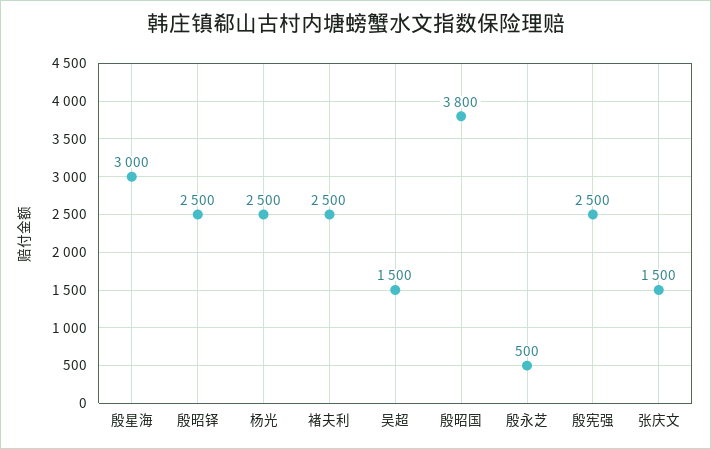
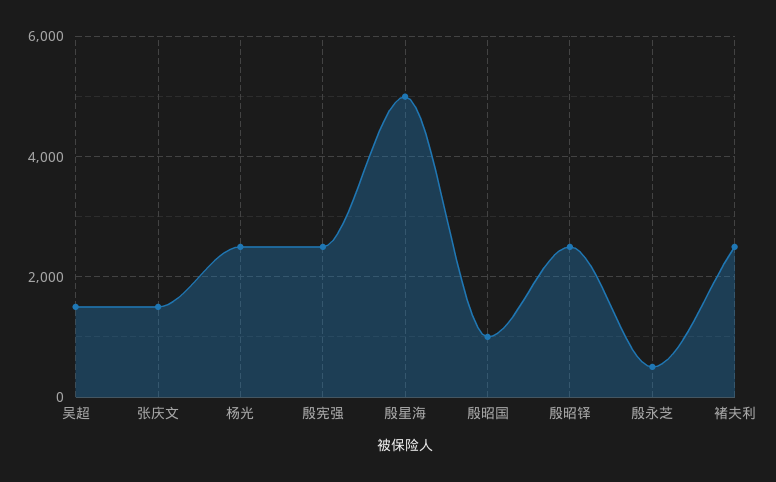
  {
-   "殷星海": 3000,
+   "殷星海": 5000,
    "殷昭铎": 2500,
    "杨光": 2500,
    "褚夫利": 2500,
    "吴超": 1500,
-   "殷昭国": 3800,
+   "殷昭国": 1000,
    "殷永芝": 500,
    "殷宪强": 2500,
    "张庆文": 1500
  }

